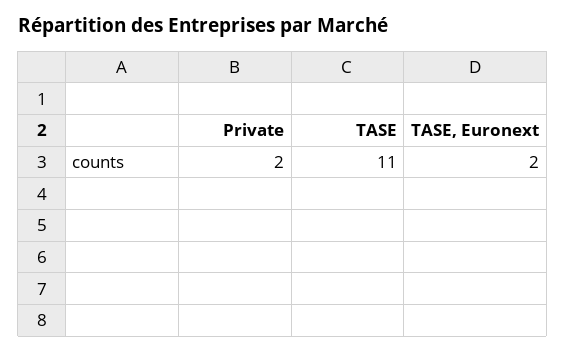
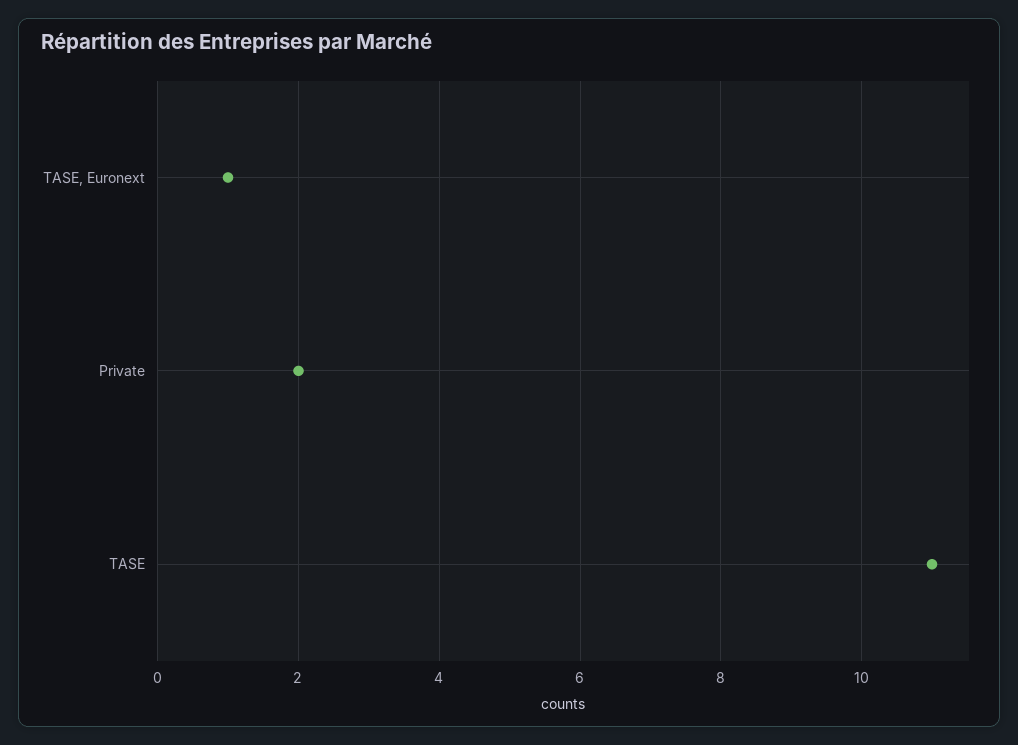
  {
    "Private": 2,
    "TASE": 11,
-   "TASE, Euronext": 2
+   "TASE, Euronext": 1
  }

